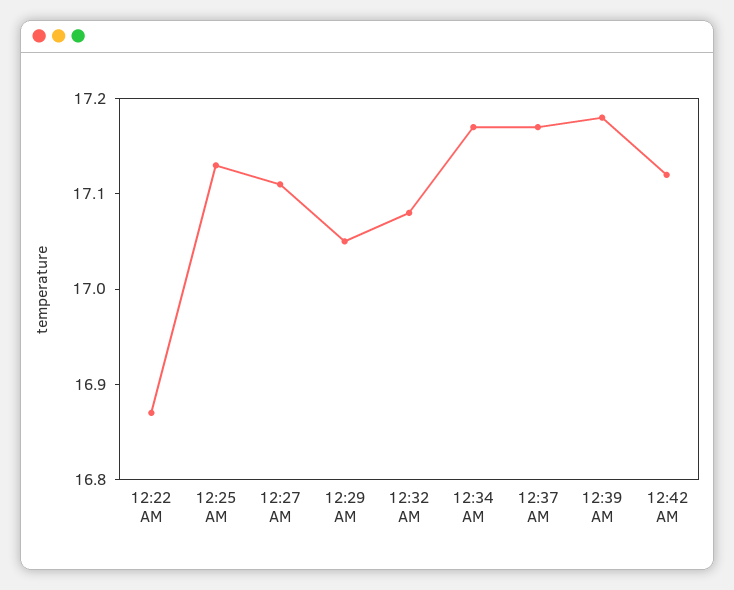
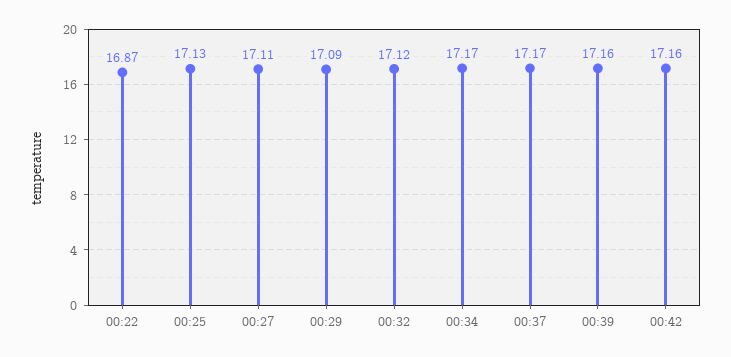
  {
    "12:22 AM": 16.87,
    "12:25 AM": 17.13,
    "12:27 AM": 17.11,
-   "12:29 AM": 17.05,
+   "12:29 AM": 17.09,
-   "12:32 AM": 17.08,
+   "12:32 AM": 17.12,
    "12:34 AM": 17.17,
    "12:37 AM": 17.17,
-   "12:39 AM": 17.18,
+   "12:39 AM": 17.16,
-   "12:42 AM": 17.12
+   "12:42 AM": 17.16
  }

